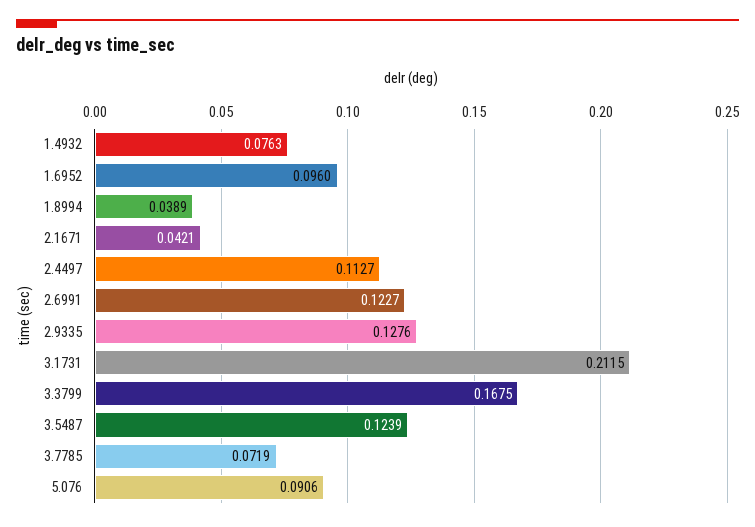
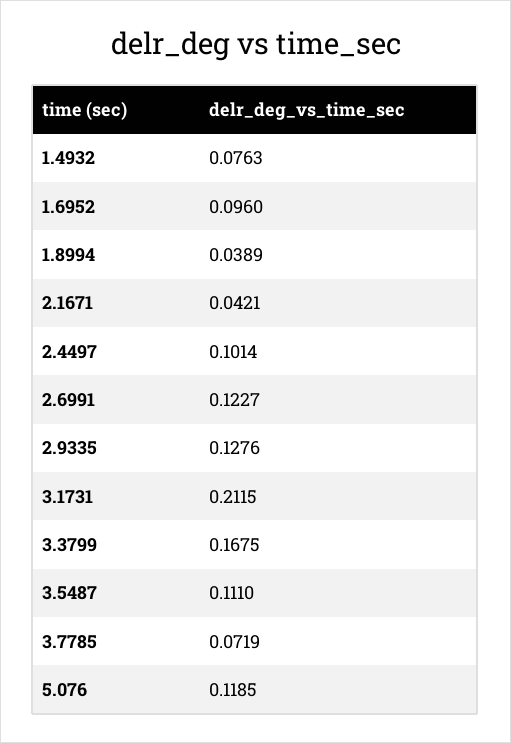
  {
    "1.4932": 0.0763,
    "1.6952": 0.096,
    "1.8994": 0.0389,
    "2.1671": 0.0421,
-   "2.4497": 0.1127,
+   "2.4497": 0.1014,
    "2.6991": 0.1227,
    "2.9335": 0.1276,
    "3.1731": 0.2115,
    "3.3799": 0.1675,
-   "3.5487": 0.1239,
+   "3.5487": 0.111,
    "3.7785": 0.0719,
-   "5.076": 0.0906
+   "5.076": 0.1185
  }

